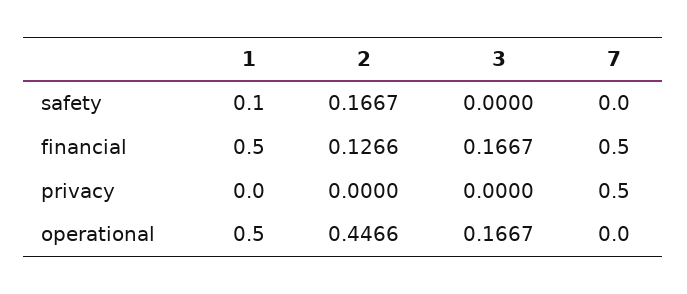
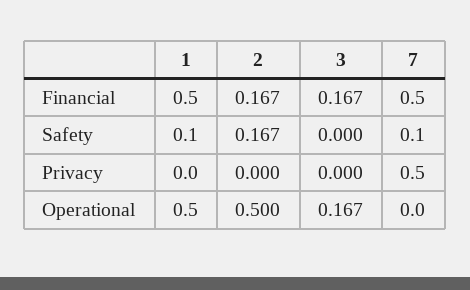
  {
    "1": {
      "safety": 0.1,
      "financial": 0.5,
      "privacy": 0,
      "operational": 0.5
    },
    "2": {
      "safety": 0.1667,
-     "financial": 0.1266,
+     "financial": 0.167,
      "privacy": 0,
-     "operational": 0.4466
+     "operational": 0.5
    },
    "3": {
      "safety": 0,
      "financial": 0.1667,
      "privacy": 0,
      "operational": 0.1667
    },
    "7": {
-     "safety": 0,
+     "safety": 0.1,
      "financial": 0.5,
      "privacy": 0.5,
      "operational": 0
    }
  }

